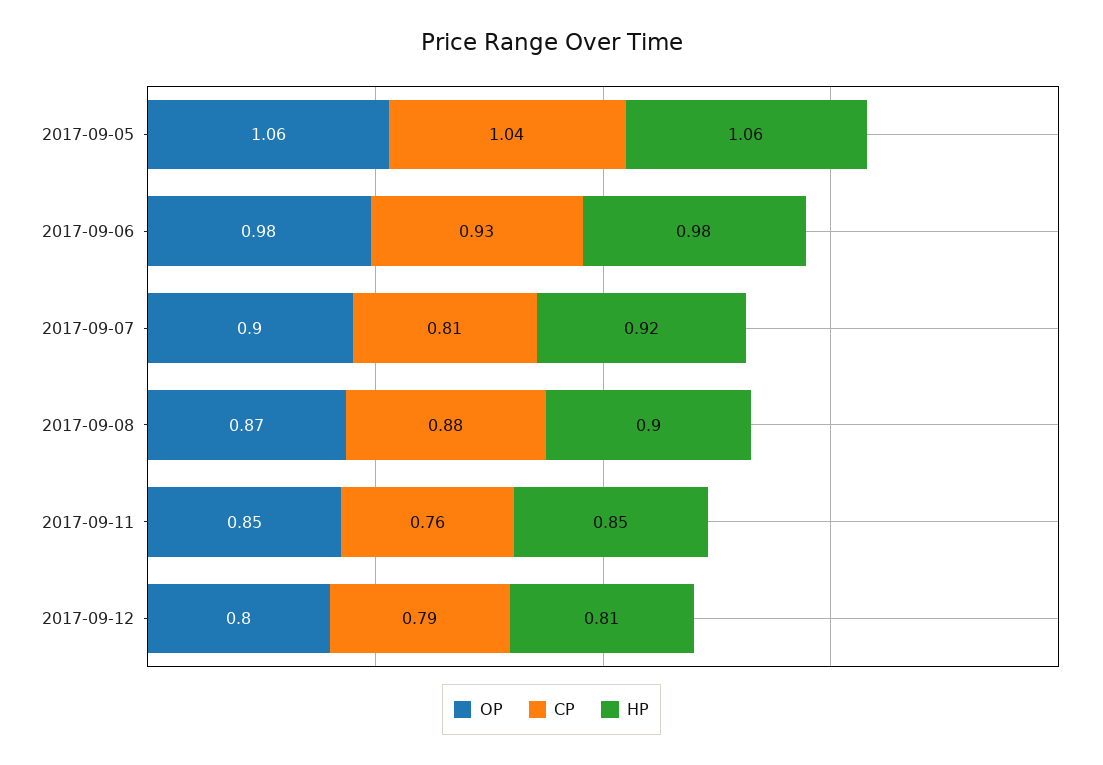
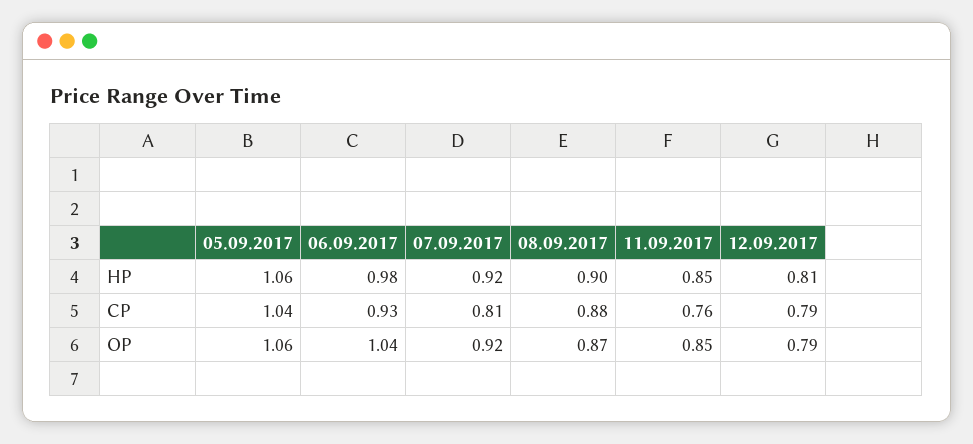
  {
    "OP": {
      "2017-09-05": 1.06,
-     "2017-09-06": 0.98,
+     "2017-09-06": 1.04,
-     "2017-09-07": 0.9,
+     "2017-09-07": 0.92,
      "2017-09-08": 0.87,
      "2017-09-11": 0.85,
-     "2017-09-12": 0.8
+     "2017-09-12": 0.79
    },
    "CP": {
      "2017-09-05": 1.04,
      "2017-09-06": 0.93,
      "2017-09-07": 0.81,
      "2017-09-08": 0.88,
      "2017-09-11": 0.76,
      "2017-09-12": 0.79
    },
    "HP": {
      "2017-09-05": 1.06,
      "2017-09-06": 0.98,
      "2017-09-07": 0.92,
      "2017-09-08": 0.9,
      "2017-09-11": 0.85,
      "2017-09-12": 0.81
    }
  }

